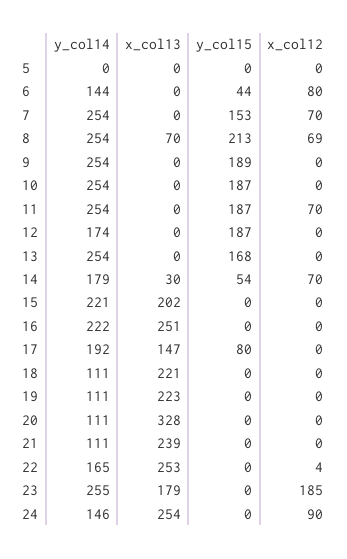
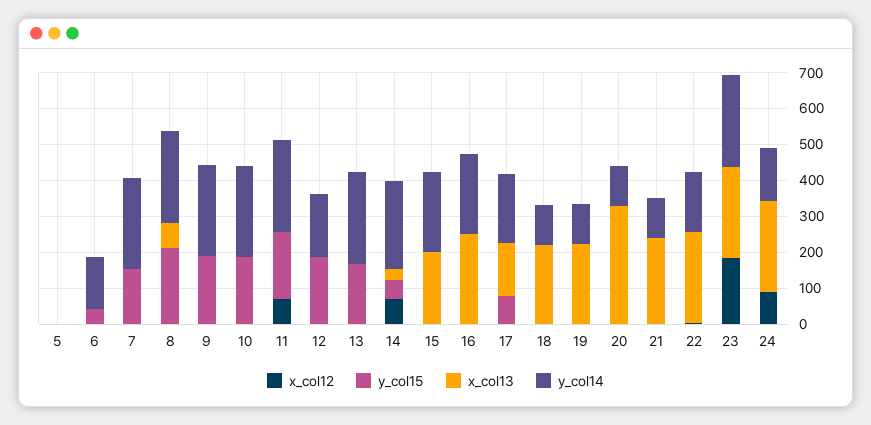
  {
    "y_col14": {
      "5": 0,
      "6": 144,
      "7": 254,
      "8": 254,
      "9": 254,
      "10": 254,
      "11": 254,
      "12": 174,
      "13": 254,
-     "14": 179,
+     "14": 250,
      "15": 221,
      "16": 222,
      "17": 192,
      "18": 111,
      "19": 111,
      "20": 111,
      "21": 111,
      "22": 165,
      "23": 255,
      "24": 146
    },
    "x_col13": {
      "5": 0,
      "6": 0,
      "7": 0,
      "8": 70,
      "9": 0,
      "10": 0,
      "11": 0,
      "12": 0,
      "13": 0,
      "14": 30,
      "15": 202,
      "16": 251,
      "17": 147,
      "18": 221,
      "19": 223,
      "20": 328,
      "21": 239,
      "22": 253,
-     "23": 179,
+     "23": 250,
      "24": 254
    },
    "y_col15": {
      "5": 0,
      "6": 44,
      "7": 153,
      "8": 213,
      "9": 189,
      "10": 187,
      "11": 187,
      "12": 187,
      "13": 168,
      "14": 54,
      "15": 0,
      "16": 0,
      "17": 80,
      "18": 0,
      "19": 0,
      "20": 0,
      "21": 0,
      "22": 0,
      "23": 0,
      "24": 0
    },
    "x_col12": {
      "5": 0,
-     "6": 80,
+     "6": 0,
-     "7": 70,
+     "7": 0,
-     "8": 69,
+     "8": 0,
      "9": 0,
      "10": 0,
      "11": 70,
      "12": 0,
      "13": 0,
      "14": 70,
      "15": 0,
      "16": 0,
      "17": 0,
      "18": 0,
      "19": 0,
      "20": 0,
      "21": 0,
      "22": 4,
      "23": 185,
      "24": 90
    }
  }

